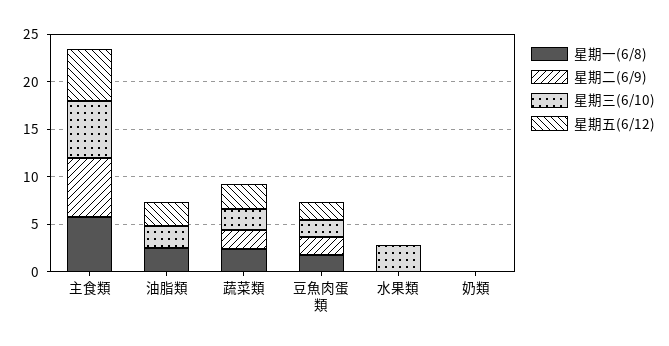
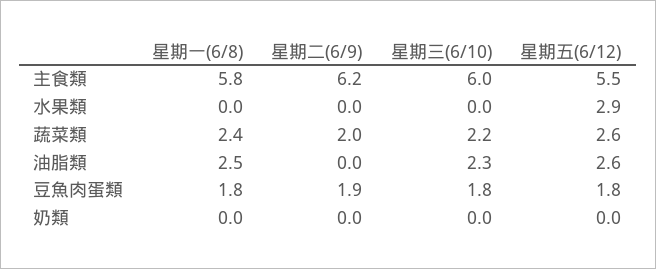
  {
    "星期一(6/8)": {
      "主食類": 5.8,
      "油脂類": 2.5,
      "蔬菜類": 2.4,
      "豆魚肉蛋類": 1.8,
      "水果類": 0,
      "奶類": 0
    },
    "星期二(6/9)": {
      "主食類": 6.2,
      "油脂類": 0,
      "蔬菜類": 2,
      "豆魚肉蛋類": 1.9,
      "水果類": 0,
      "奶類": 0
    },
    "星期三(6/10)": {
      "主食類": 6,
      "油脂類": 2.3,
      "蔬菜類": 2.2,
      "豆魚肉蛋類": 1.8,
-     "水果類": 3,
+     "水果類": 0,
      "奶類": 0
    },
    "星期五(6/12)": {
      "主食類": 5.5,
      "油脂類": 2.6,
      "蔬菜類": 2.6,
      "豆魚肉蛋類": 1.8,
-     "水果類": 0,
+     "水果類": 2.9,
      "奶類": 0
    }
  }

